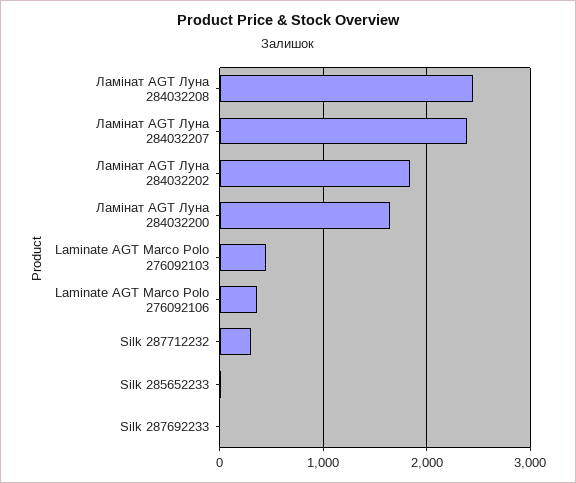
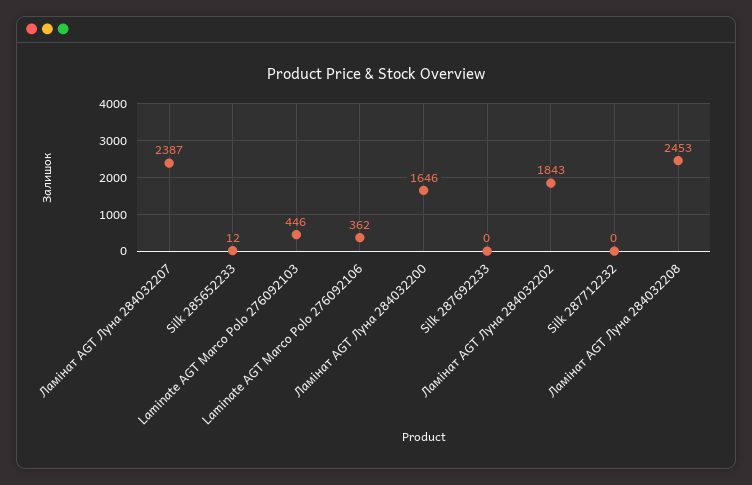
  {
    "Ламінат AGT Луна 284032208": 2453,
    "Ламінат AGT Луна 284032207": 2387,
    "Ламінат AGT Луна 284032202": 1843,
    "Ламінат AGT Луна 284032200": 1646,
    "Laminate AGT Marco Polo 276092103": 446,
    "Laminate AGT Marco Polo 276092106": 362,
-   "Silk 287712232": 300,
+   "Silk 287712232": 0,
    "Silk 285652233": 12,
    "Silk 287692233": 0
  }

